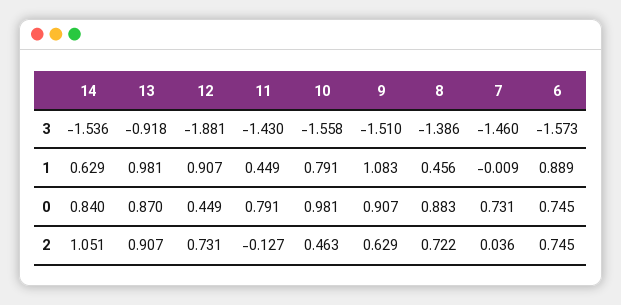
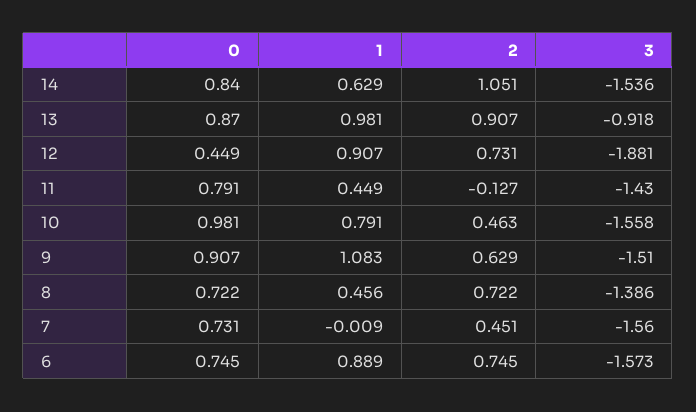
  {
    "14": {
      "3": -1.536,
      "1": 0.629,
      "0": 0.84,
      "2": 1.051
    },
    "13": {
      "3": -0.918,
      "1": 0.981,
      "0": 0.87,
      "2": 0.907
    },
    "12": {
      "3": -1.881,
      "1": 0.907,
      "0": 0.449,
      "2": 0.731
    },
    "11": {
      "3": -1.43,
      "1": 0.449,
      "0": 0.791,
      "2": -0.127
    },
    "10": {
      "3": -1.558,
      "1": 0.791,
      "0": 0.981,
      "2": 0.463
    },
    "9": {
      "3": -1.51,
      "1": 1.083,
      "0": 0.907,
      "2": 0.629
    },
    "8": {
      "3": -1.386,
      "1": 0.456,
-     "0": 0.883,
+     "0": 0.722,
      "2": 0.722
    },
    "7": {
-     "3": -1.46,
+     "3": -1.56,
      "1": -0.009,
      "0": 0.731,
-     "2": 0.036
+     "2": 0.451
    },
    "6": {
      "3": -1.573,
      "1": 0.889,
      "0": 0.745,
      "2": 0.745
    }
  }

